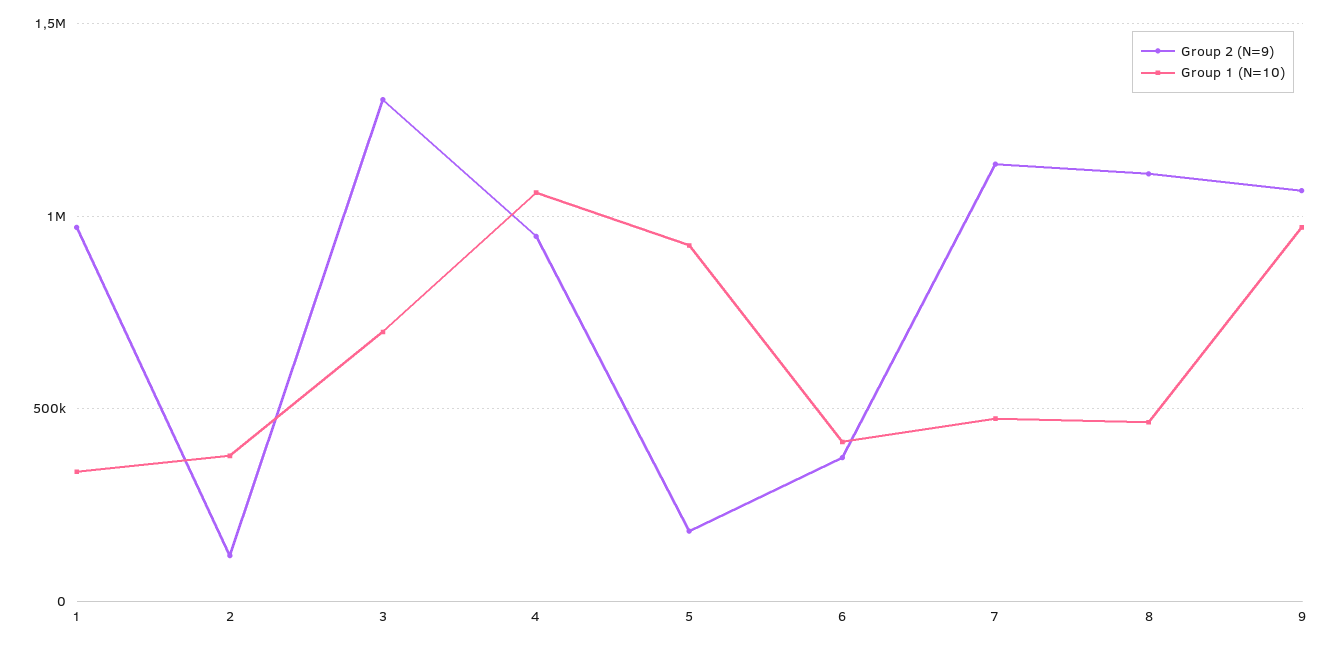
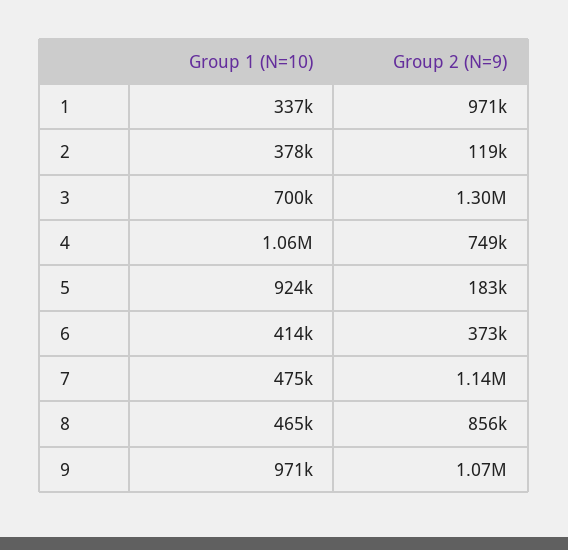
  {
    "Group 2 (N=9)": {
      "1": 971000,
      "2": 119000,
      "3": 1300000,
-     "4": 950000,
+     "4": 749000,
      "5": 183000,
      "6": 373000,
      "7": 1140000,
-     "8": 1100000,
+     "8": 856000,
      "9": 1070000
    },
    "Group 1 (N=10)": {
      "1": 337000,
      "2": 378000,
      "3": 700000,
      "4": 1060000,
      "5": 924000,
      "6": 414000,
      "7": 475000,
      "8": 465000,
      "9": 971000
    }
  }

